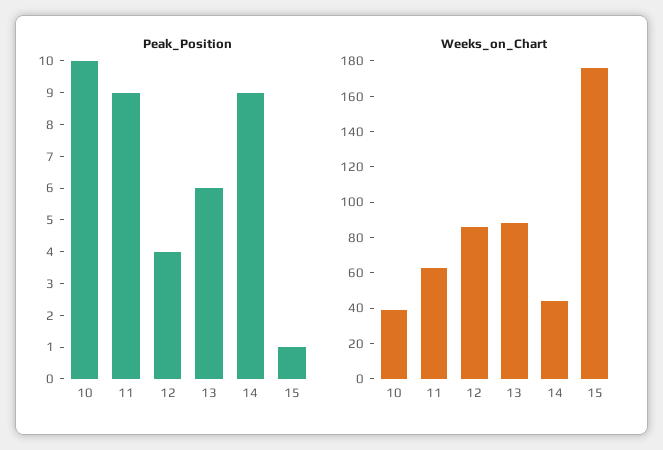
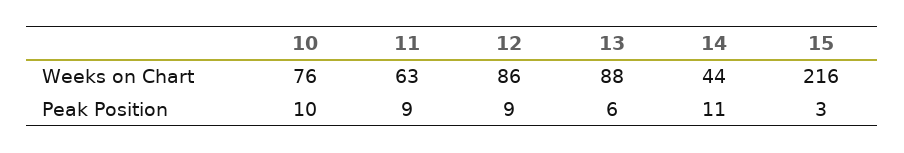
  {
    "Peak_Position": {
      "10": 10,
      "11": 9,
-     "12": 4,
+     "12": 9,
      "13": 6,
-     "14": 9,
+     "14": 11,
-     "15": 1
+     "15": 3
    },
    "Weeks_on_Chart": {
-     "10": 40,
+     "10": 76,
      "11": 63,
      "12": 86,
      "13": 88,
      "14": 44,
-     "15": 175
+     "15": 216
    }
  }

